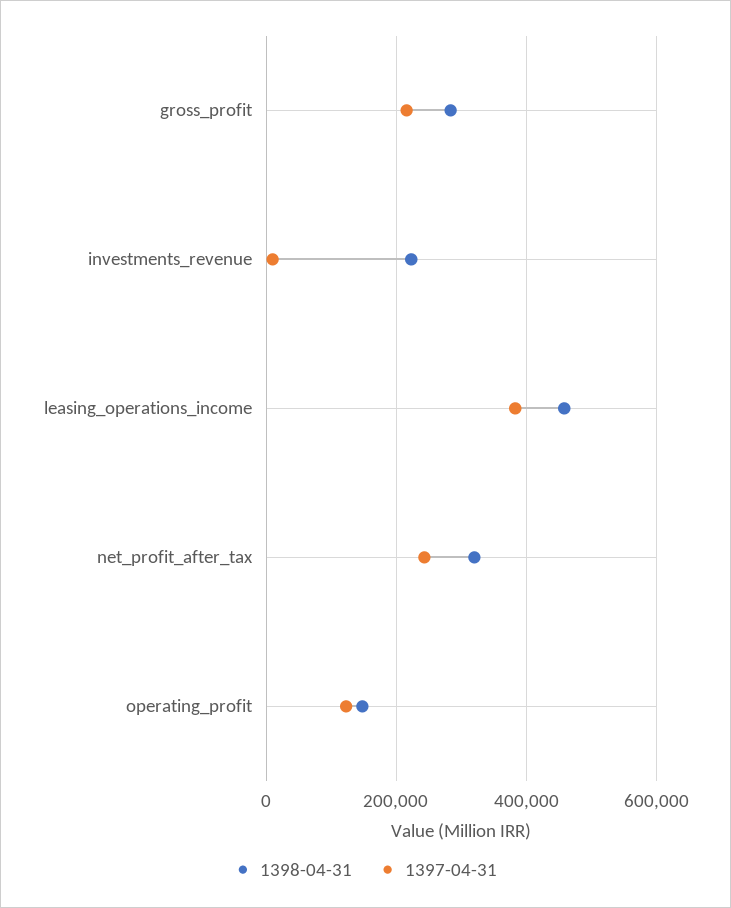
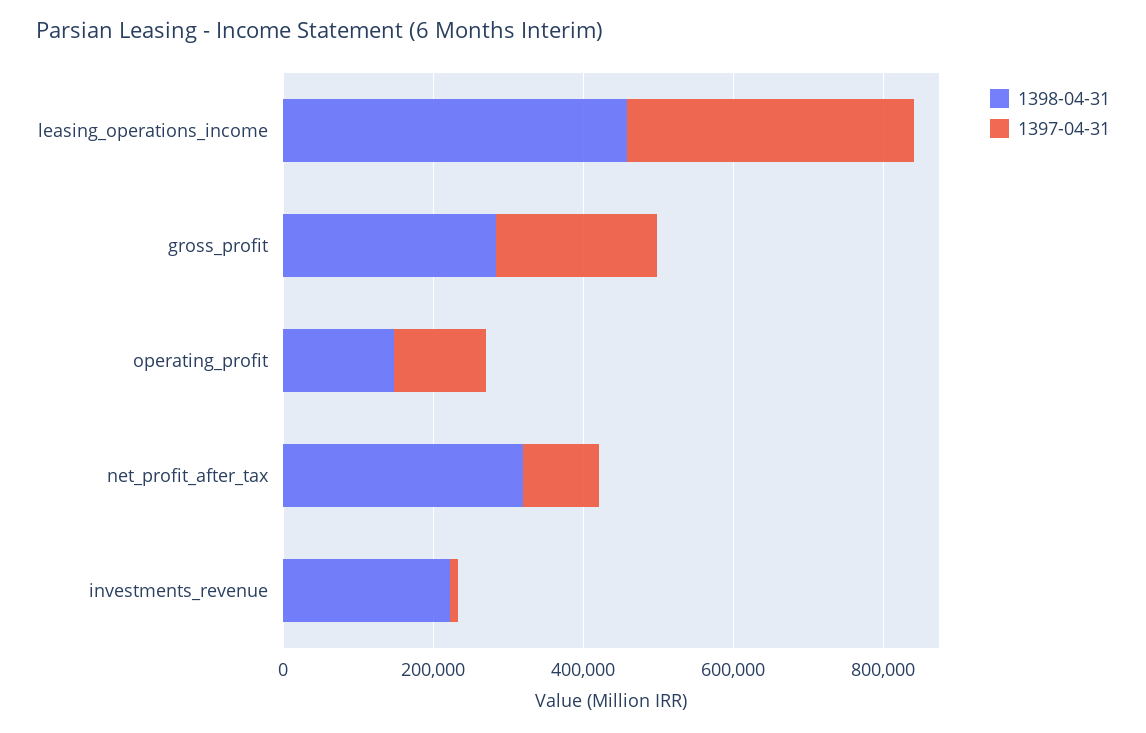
  {
    "1398-04-31": {
      "gross_profit": 280000,
      "investments_revenue": 220000,
      "leasing_operations_income": 460000,
      "net_profit_after_tax": 320000,
      "operating_profit": 140000
    },
    "1397-04-31": {
      "gross_profit": 220000,
      "investments_revenue": 0,
      "leasing_operations_income": 380000,
-     "net_profit_after_tax": 240000,
+     "net_profit_after_tax": 100000,
      "operating_profit": 120000
    }
  }

